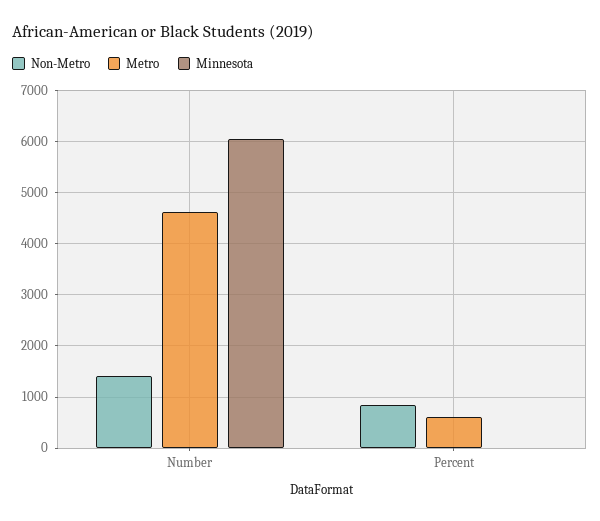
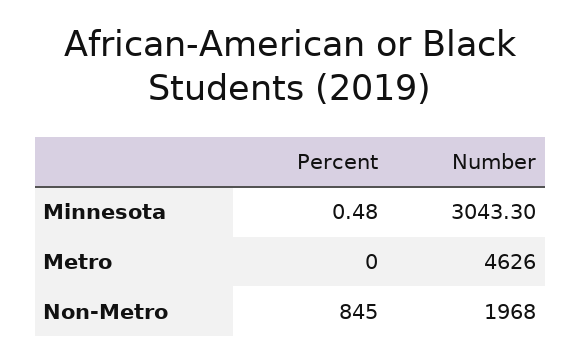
  {
    "Non-Metro": {
-     "Number": 1400,
+     "Number": 1968,
      "Percent": 845
    },
    "Metro": {
      "Number": 4626,
-     "Percent": 600
+     "Percent": 0
    },
    "Minnesota": {
-     "Number": 6000,
+     "Number": 3043.3,
      "Percent": 0.48
    }
  }

